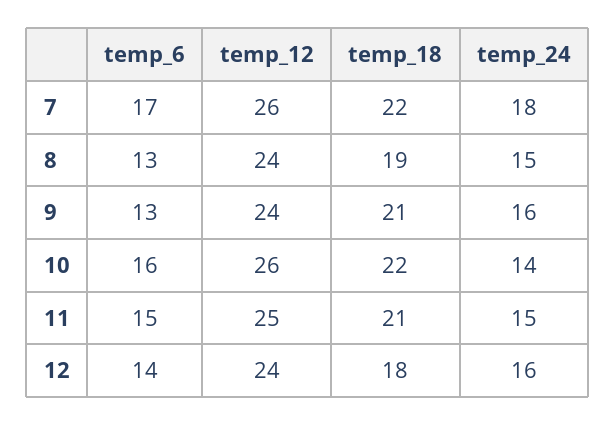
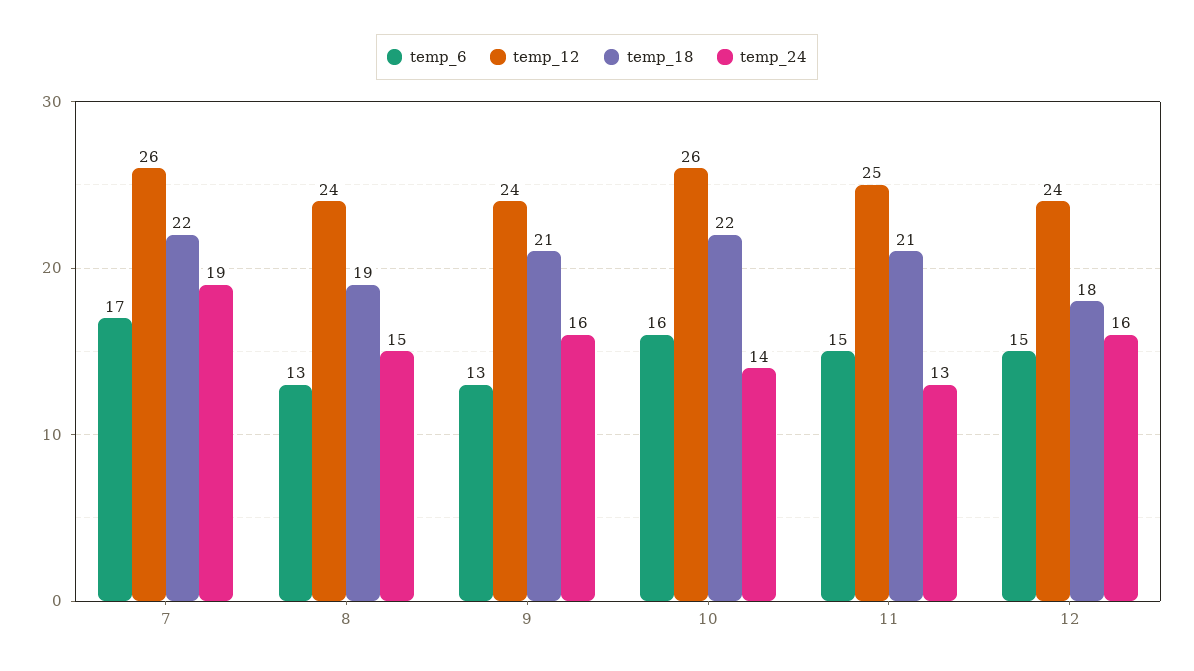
  {
    "temp_6": {
      "7": 17,
      "8": 13,
      "9": 13,
      "10": 16,
      "11": 15,
-     "12": 14
+     "12": 15
    },
    "temp_12": {
      "7": 26,
      "8": 24,
      "9": 24,
      "10": 26,
      "11": 25,
      "12": 24
    },
    "temp_18": {
      "7": 22,
      "8": 19,
      "9": 21,
      "10": 22,
      "11": 21,
      "12": 18
    },
    "temp_24": {
-     "7": 18,
+     "7": 19,
      "8": 15,
      "9": 16,
      "10": 14,
-     "11": 15,
+     "11": 13,
      "12": 16
    }
  }

